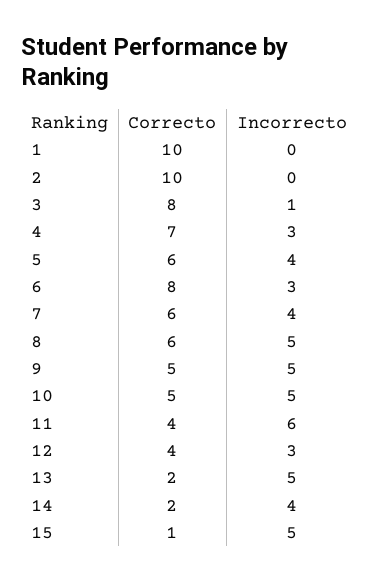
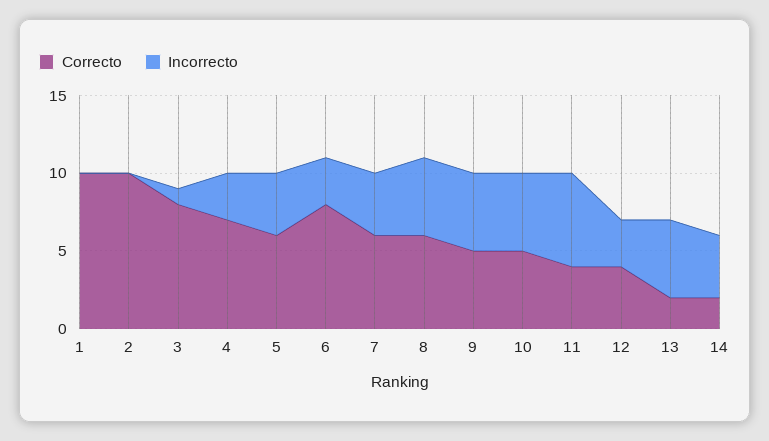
  {
    "Correcto": {
      "1": 10,
      "2": 10,
      "3": 8,
      "4": 7,
      "5": 6,
      "6": 8,
      "7": 6,
      "8": 6,
      "9": 5,
      "10": 5,
      "11": 4,
      "12": 4,
      "13": 2,
-     "14": 2,
+     "14": 2
-     "15": 1
    },
    "Incorrecto": {
      "1": 0,
      "2": 0,
      "3": 1,
      "4": 3,
      "5": 4,
      "6": 3,
      "7": 4,
      "8": 5,
      "9": 5,
      "10": 5,
      "11": 6,
      "12": 3,
      "13": 5,
-     "14": 4,
+     "14": 4
-     "15": 5
    }
  }

